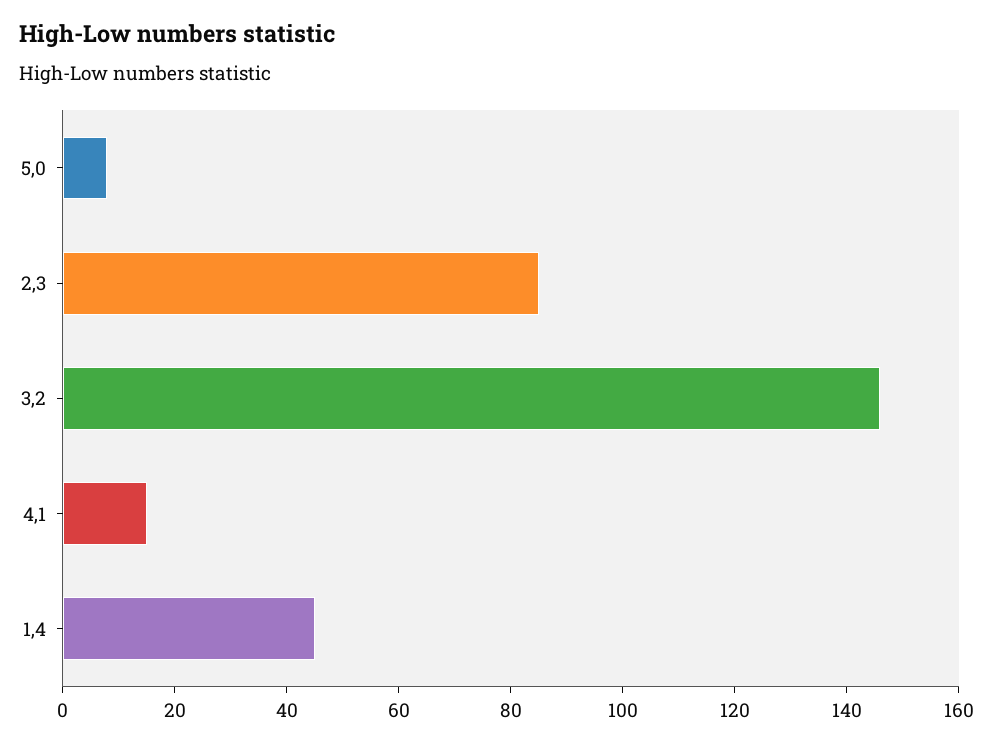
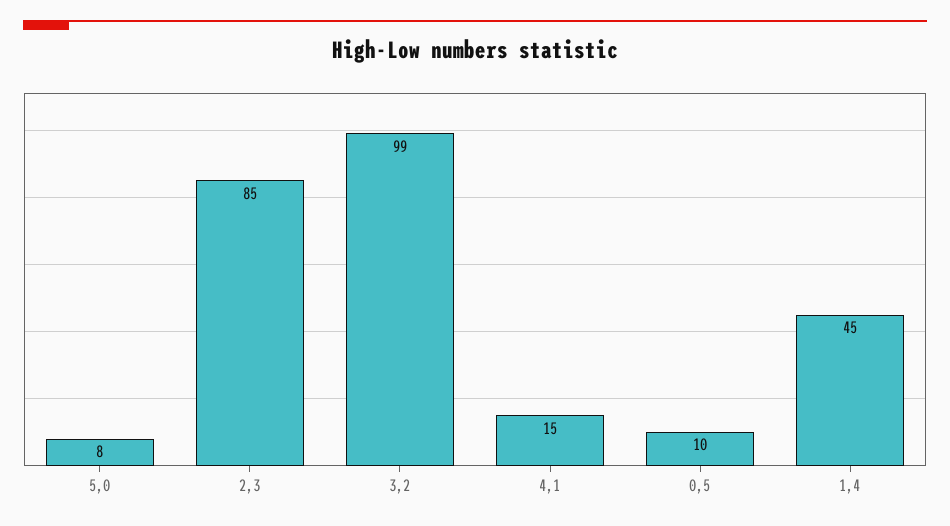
  {
    "5,0": 8,
    "2,3": 85,
-   "3,2": 145,
+   "3,2": 99,
    "4,1": 15,
-   "1,4": 45
+   "1,4": 45,
+   "0,5": 10
  }

